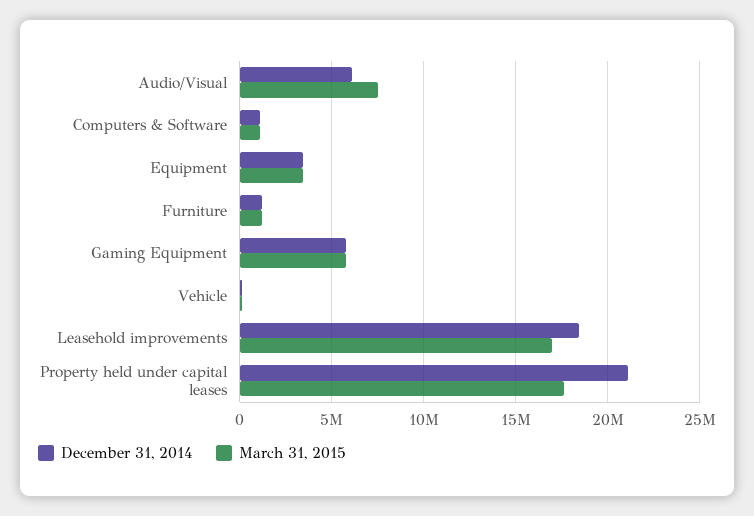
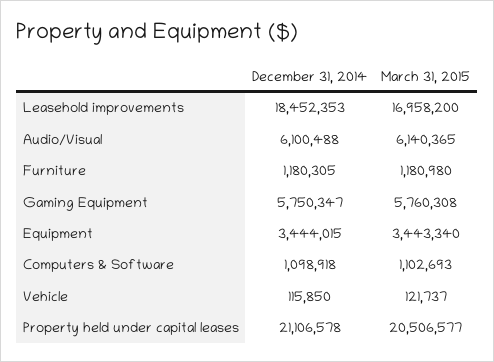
  {
    "December 31, 2014": {
      "Audio/Visual": 6100488,
      "Computers & Software": 1098918,
      "Equipment": 3444015,
      "Furniture": 1180305,
      "Gaming Equipment": 5750347,
      "Vehicle": 115850,
      "Leasehold improvements": 18452353,
      "Property held under capital leases": 21106578
    },
    "March 31, 2015": {
-     "Audio/Visual": 7500000,
+     "Audio/Visual": 6140365,
      "Computers & Software": 1102693,
      "Equipment": 3443340,
      "Furniture": 1180980,
      "Gaming Equipment": 5760308,
      "Vehicle": 121737,
      "Leasehold improvements": 16958200,
-     "Property held under capital leases": 17500000
+     "Property held under capital leases": 20506577
    }
  }

